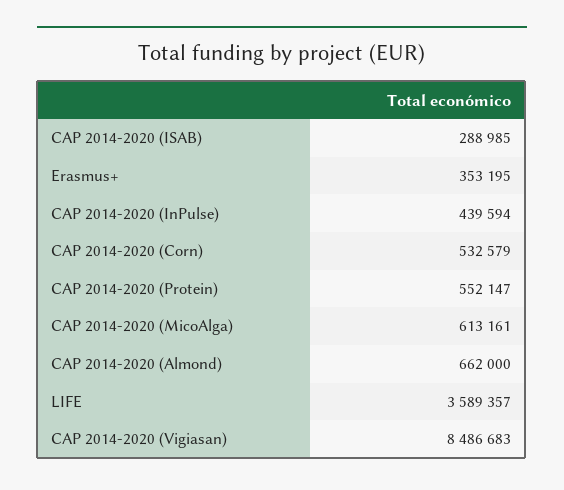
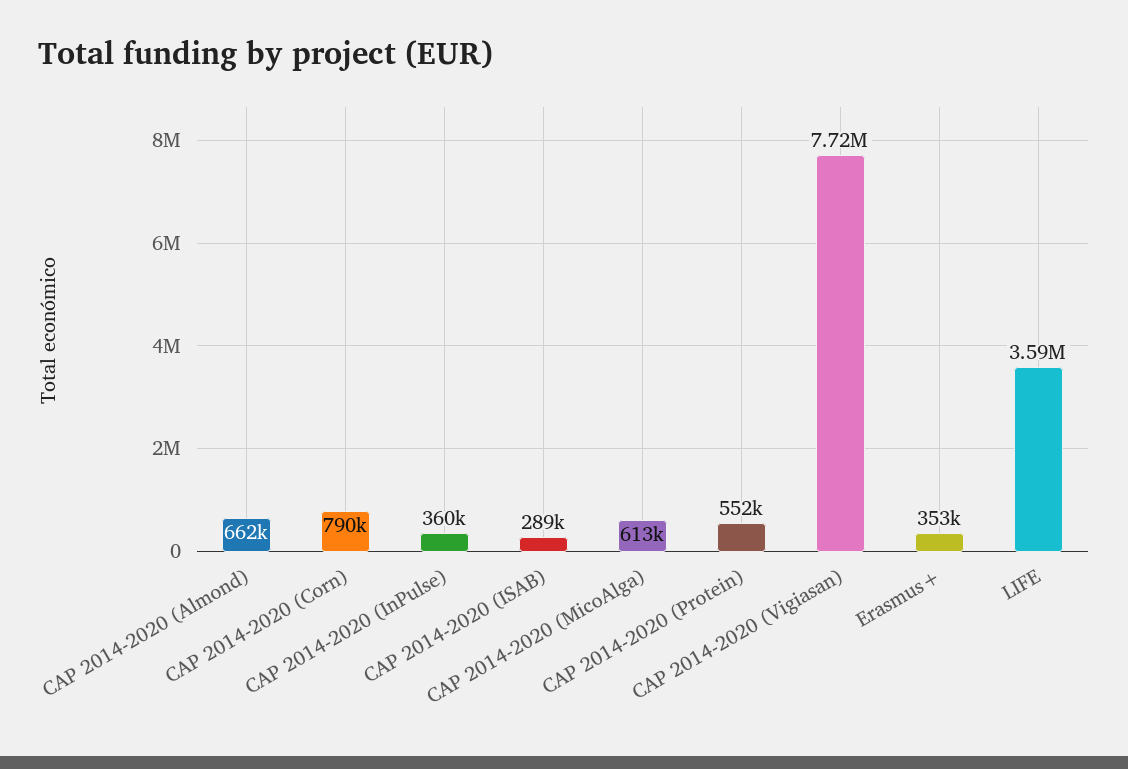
  {
    "CAP 2014-2020 (ISAB)": 288985,
    "Erasmus+": 353195,
-   "CAP 2014-2020 (InPulse)": 439594,
+   "CAP 2014-2020 (InPulse)": 360000,
-   "CAP 2014-2020 (Corn)": 532579,
+   "CAP 2014-2020 (Corn)": 790000,
    "CAP 2014-2020 (Protein)": 552147,
    "CAP 2014-2020 (MicoAlga)": 613161,
    "CAP 2014-2020 (Almond)": 662000,
    "LIFE": 3589357,
-   "CAP 2014-2020 (Vigiasan)": 8486683
+   "CAP 2014-2020 (Vigiasan)": 7720000
  }

